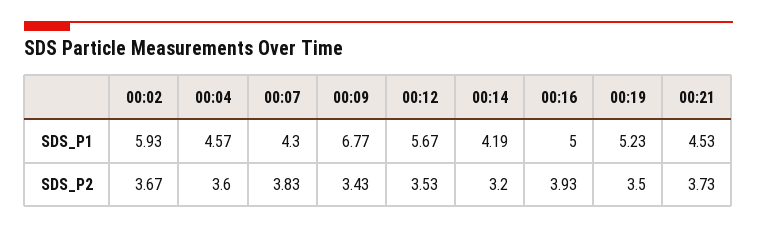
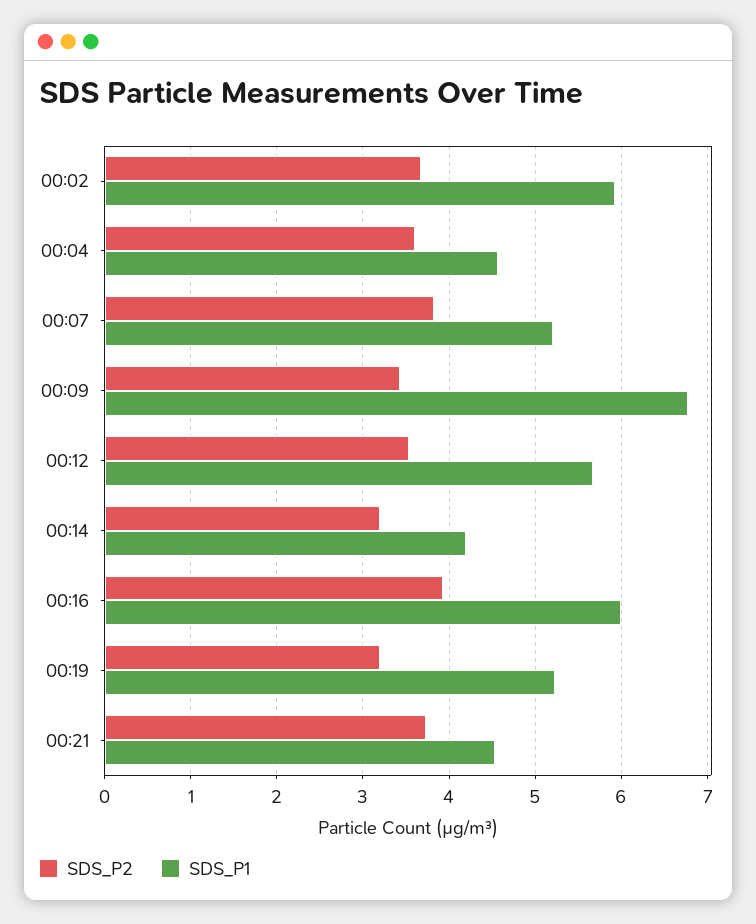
  {
    "SDS_P1": {
      "00:02": 5.93,
      "00:04": 4.57,
-     "00:07": 4.3,
+     "00:07": 5.2,
      "00:09": 6.77,
      "00:12": 5.67,
      "00:14": 4.19,
-     "00:16": 5,
+     "00:16": 6,
      "00:19": 5.23,
      "00:21": 4.53
    },
    "SDS_P2": {
      "00:02": 3.67,
      "00:04": 3.6,
      "00:07": 3.83,
      "00:09": 3.43,
      "00:12": 3.53,
      "00:14": 3.2,
      "00:16": 3.93,
-     "00:19": 3.5,
+     "00:19": 3.2,
      "00:21": 3.73
    }
  }

